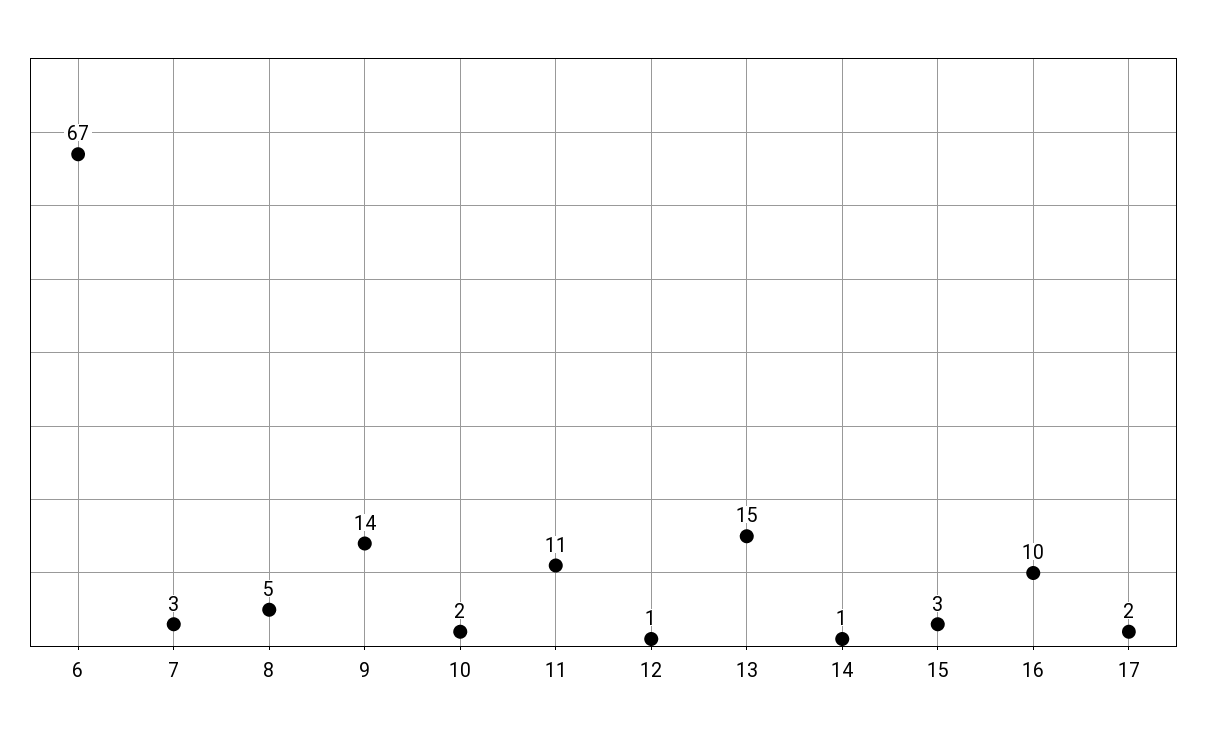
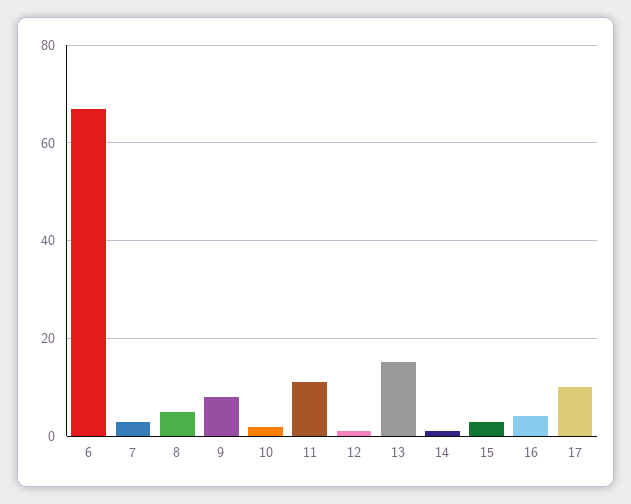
  {
    "6": 67,
    "7": 3,
    "8": 5,
-   "9": 14,
+   "9": 8,
    "10": 2,
    "11": 11,
    "12": 1,
    "13": 15,
    "14": 1,
    "15": 3,
-   "16": 10,
+   "16": 4,
-   "17": 2
+   "17": 10
  }

